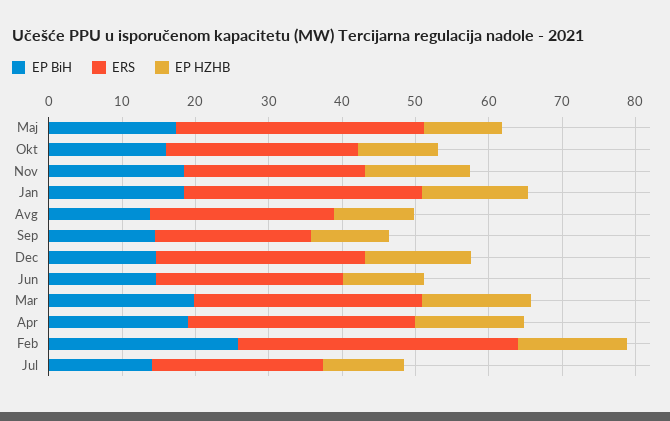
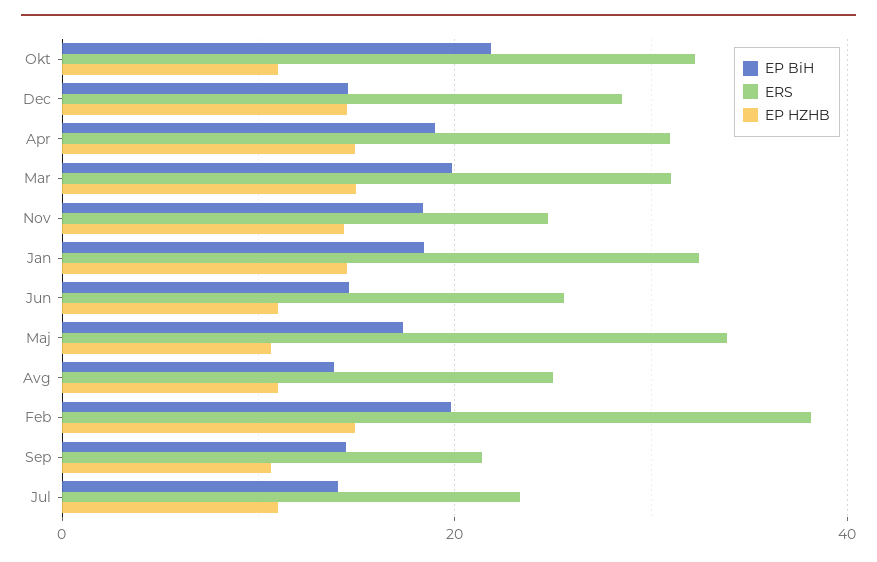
  {
    "EP BiH": {
      "Maj": 18,
-     "Okt": 16,
+     "Okt": 22,
      "Nov": 18,
      "Jan": 18,
      "Avg": 14,
      "Sep": 14,
      "Dec": 14,
      "Jun": 14,
      "Mar": 20,
      "Apr": 18,
-     "Feb": 26,
+     "Feb": 20,
      "Jul": 14
    },
    "ERS": {
      "Maj": 34,
-     "Okt": 26,
+     "Okt": 32,
      "Nov": 24,
      "Jan": 32,
      "Avg": 26,
      "Sep": 22,
      "Dec": 28,
      "Jun": 26,
      "Mar": 32,
      "Apr": 30,
      "Feb": 38,
      "Jul": 24
    },
    "EP HZHB": {
      "Maj": 10,
      "Okt": 12,
      "Nov": 14,
      "Jan": 14,
      "Avg": 12,
      "Sep": 10,
      "Dec": 14,
      "Jun": 12,
      "Mar": 14,
      "Apr": 14,
      "Feb": 14,
      "Jul": 12
    }
  }

